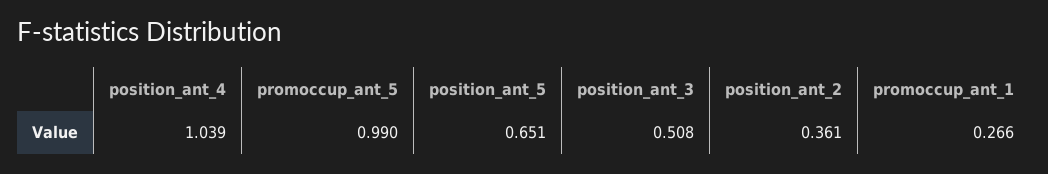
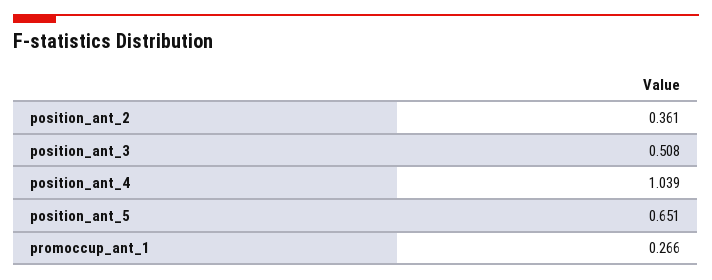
  {
    "position_ant_4": 1.039,
-   "promoccup_ant_5": 0.99,
    "position_ant_5": 0.651,
    "position_ant_3": 0.508,
    "position_ant_2": 0.361,
    "promoccup_ant_1": 0.266
  }

